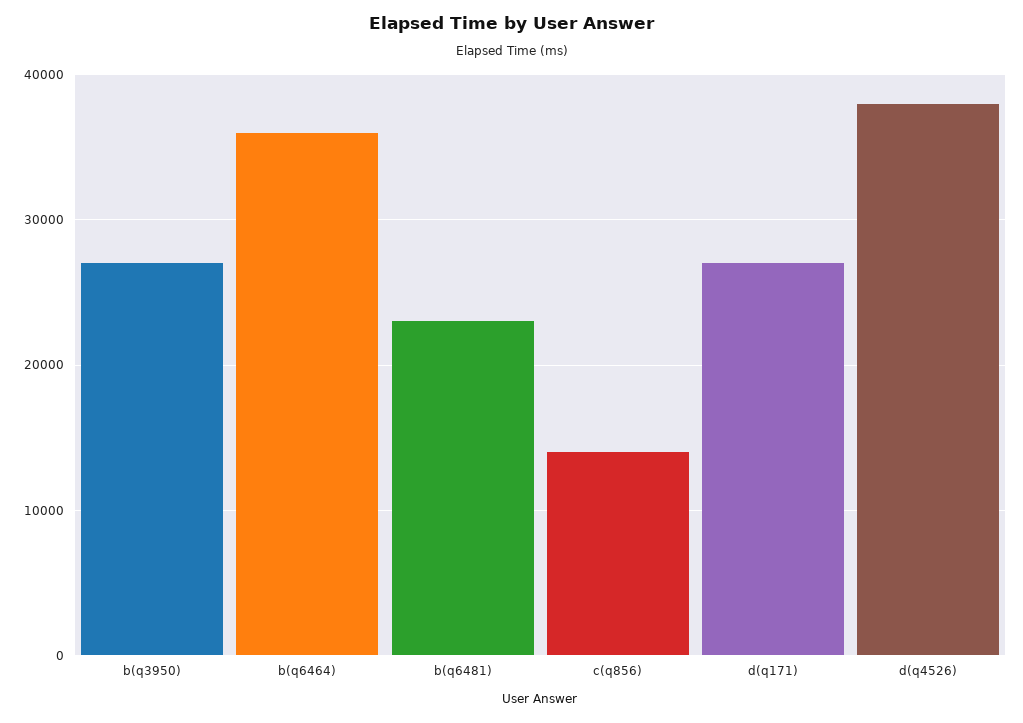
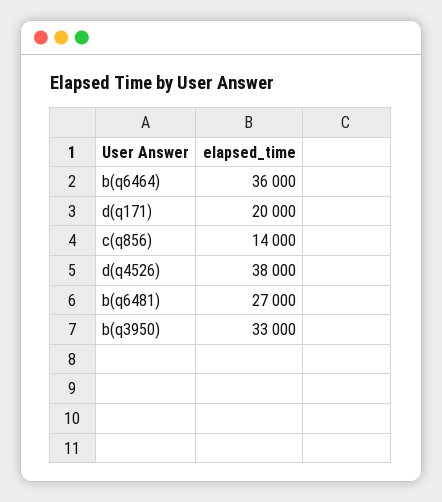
  {
-   "b(q3950)": 27000,
+   "b(q3950)": 33000,
    "b(q6464)": 36000,
-   "b(q6481)": 23000,
+   "b(q6481)": 27000,
    "c(q856)": 14000,
-   "d(q171)": 27000,
+   "d(q171)": 20000,
    "d(q4526)": 38000
  }

